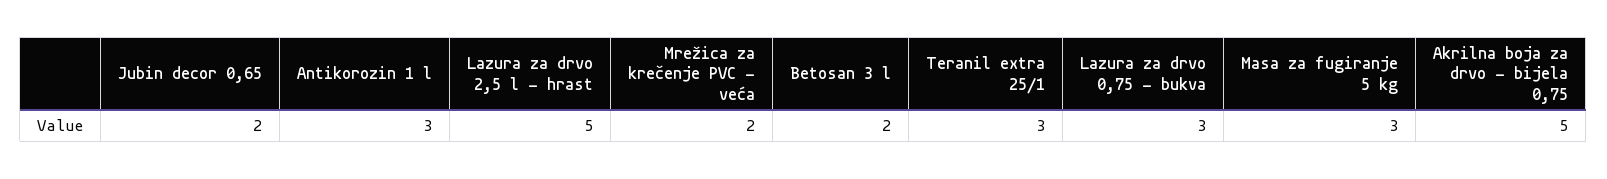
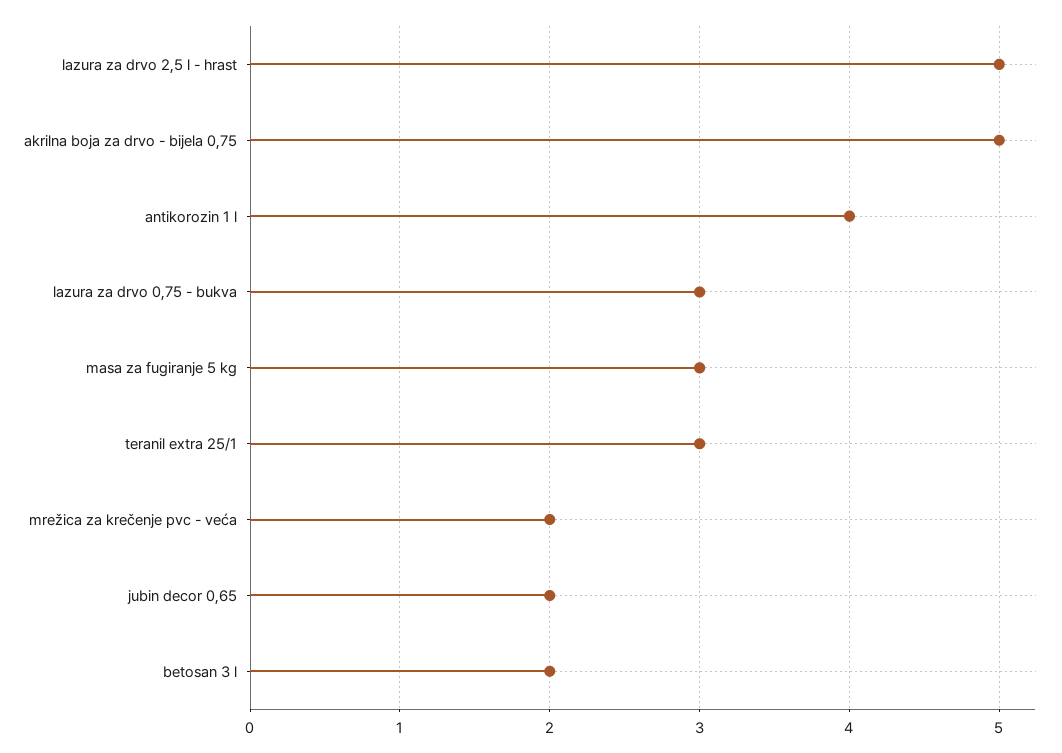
  {
    "Jubin decor 0,65": 2,
-   "Antikorozin 1 l": 3,
+   "Antikorozin 1 l": 4,
    "Lazura za drvo 2,5 l - hrast": 5,
    "Mrežica za krečenje PVC - veća": 2,
    "Betosan 3 l": 2,
    "Teranil extra 25/1": 3,
    "Lazura za drvo 0,75 - bukva": 3,
    "Masa za fugiranje 5 kg": 3,
    "Akrilna boja za drvo - bijela 0,75": 5
  }

